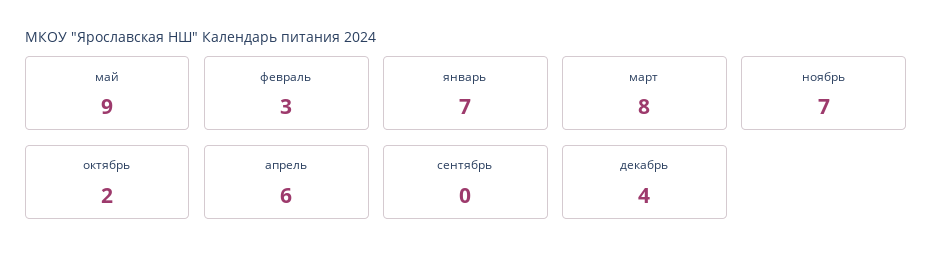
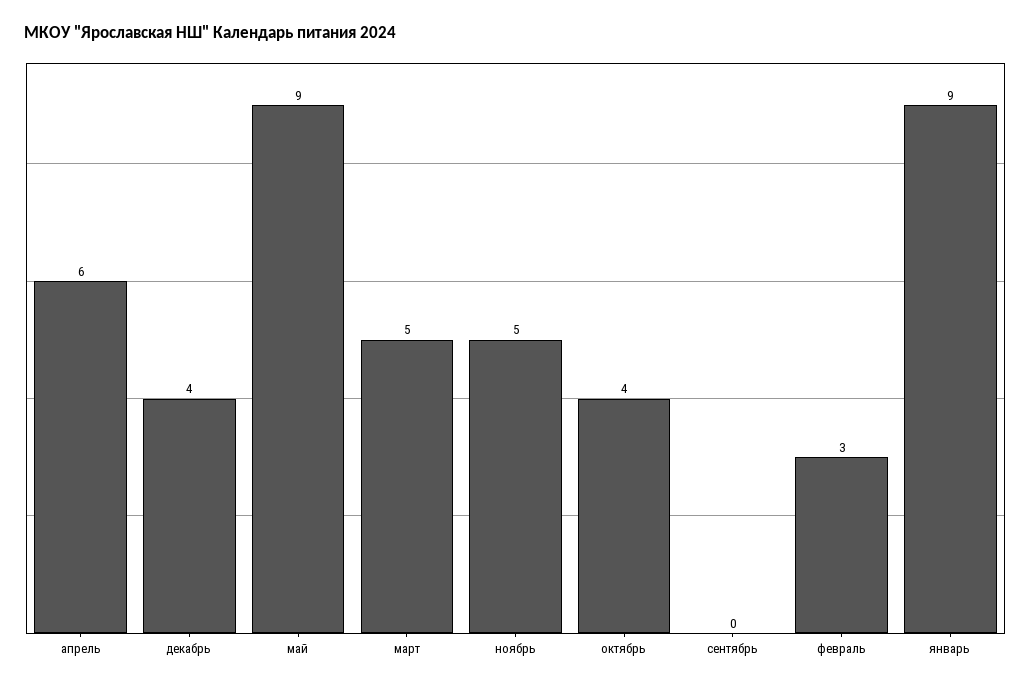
  {
    "май": 9,
    "февраль": 3,
-   "январь": 7,
+   "январь": 9,
-   "март": 8,
+   "март": 5,
-   "ноябрь": 7,
+   "ноябрь": 5,
-   "октябрь": 2,
+   "октябрь": 4,
    "апрель": 6,
    "сентябрь": 0,
    "декабрь": 4
  }

